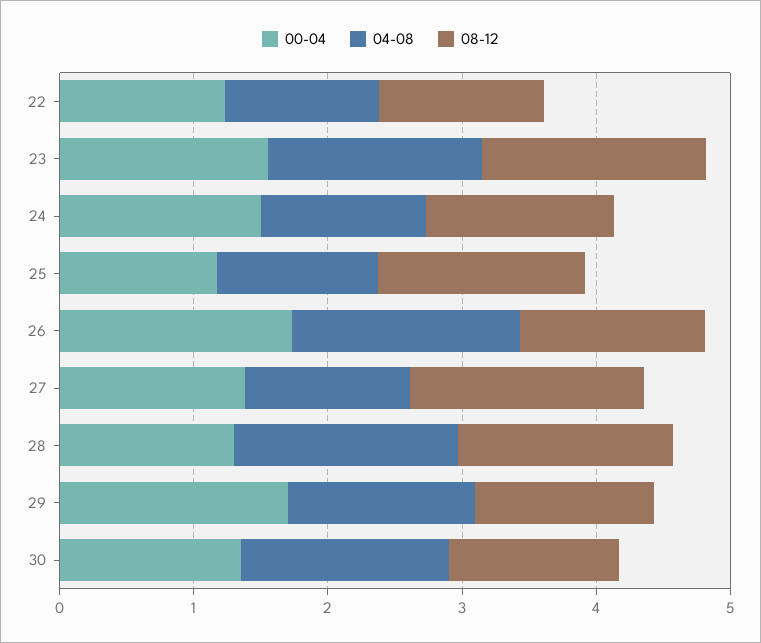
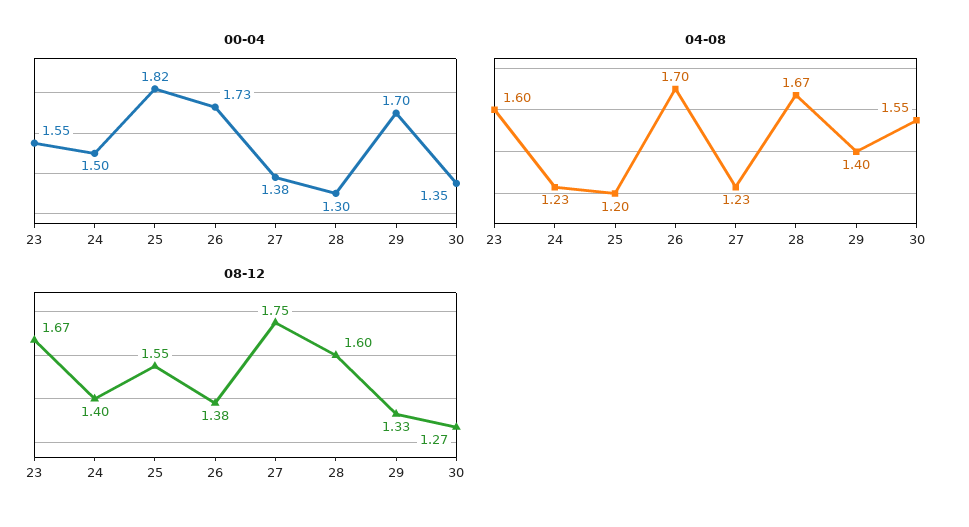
  {
    "00-04": {
-     "22": 1.2,
      "23": 1.55,
      "24": 1.5,
-     "25": 1.2,
+     "25": 1.82,
      "26": 1.73,
      "27": 1.38,
      "28": 1.3,
      "29": 1.7,
      "30": 1.35
    },
    "04-08": {
-     "22": 1.2,
      "23": 1.6,
      "24": 1.23,
      "25": 1.2,
      "26": 1.7,
      "27": 1.23,
      "28": 1.67,
      "29": 1.4,
      "30": 1.55
    },
    "08-12": {
-     "22": 1.2,
      "23": 1.67,
      "24": 1.4,
      "25": 1.55,
      "26": 1.38,
      "27": 1.75,
      "28": 1.6,
      "29": 1.33,
      "30": 1.27
    }
  }

